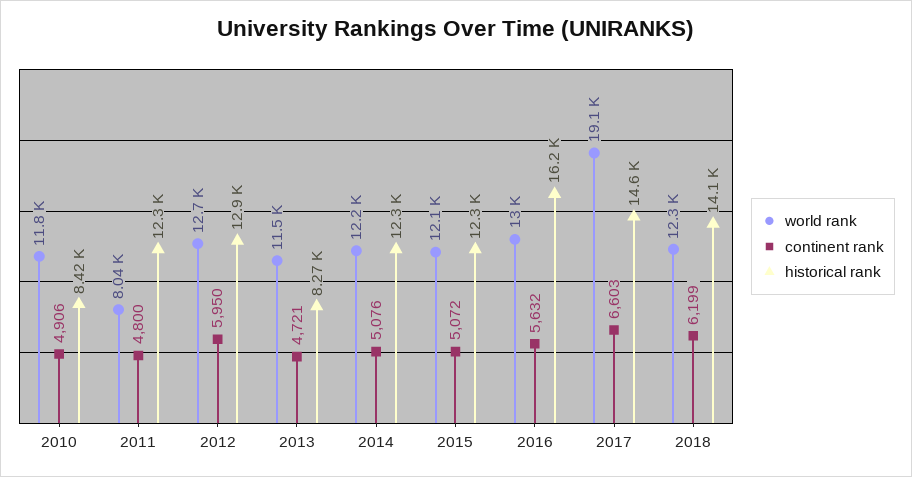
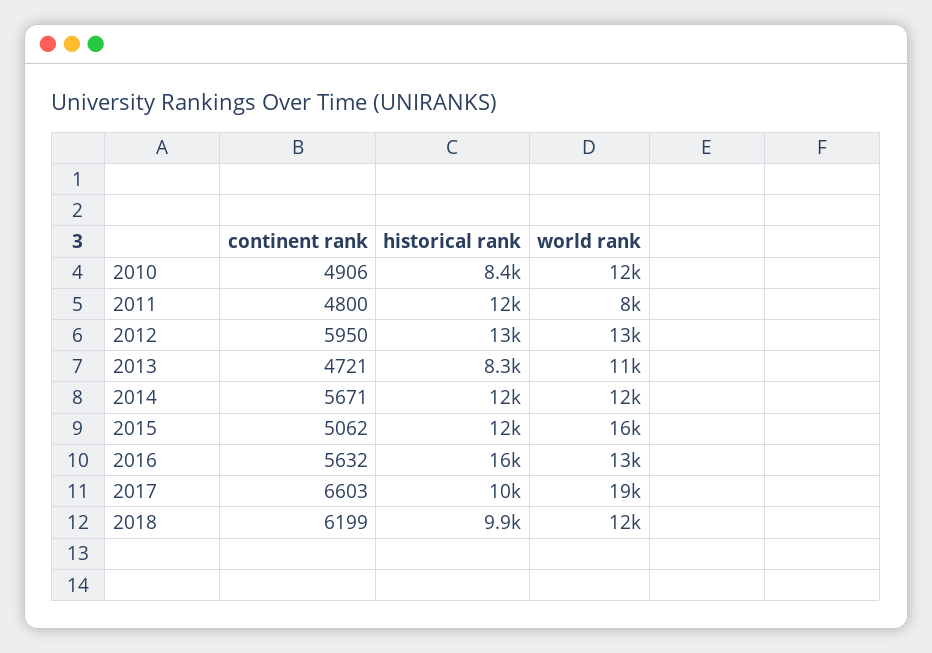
  {
    "world rank": {
      "2010": 11800,
      "2011": 8040,
      "2012": 12700,
      "2013": 11500,
      "2014": 12200,
-     "2015": 12100,
+     "2015": 16000,
      "2016": 13000,
      "2017": 19100,
      "2018": 12300
    },
    "continent rank": {
      "2010": 4906,
      "2011": 4800,
      "2012": 5950,
      "2013": 4721,
-     "2014": 5076,
+     "2014": 5671,
-     "2015": 5072,
+     "2015": 5062,
      "2016": 5632,
      "2017": 6603,
      "2018": 6199
    },
    "historical rank": {
      "2010": 8420,
      "2011": 12300,
      "2012": 12900,
      "2013": 8270,
      "2014": 12300,
      "2015": 12300,
      "2016": 16200,
-     "2017": 14600,
+     "2017": 10000,
-     "2018": 14100
+     "2018": 9900
    }
  }

